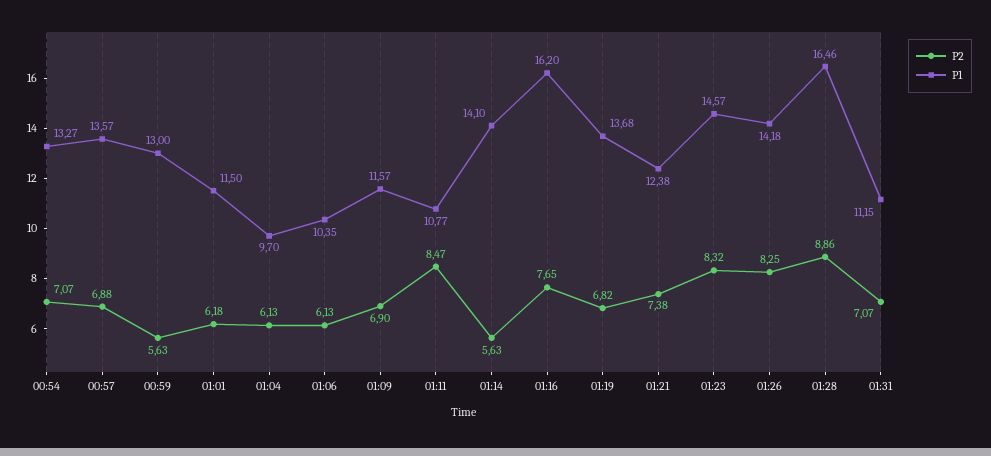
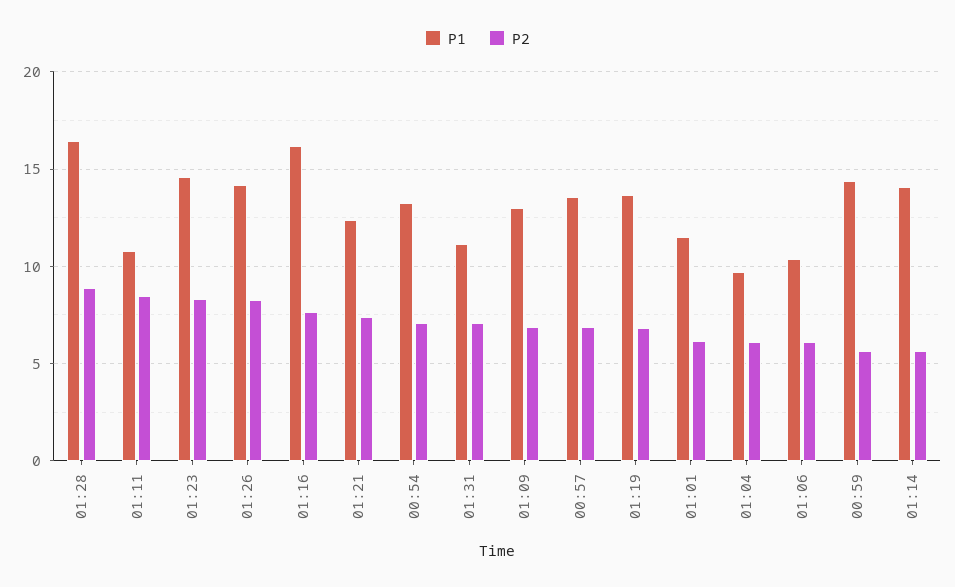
  {
    "P2": {
      "00:54": 7.07,
      "00:57": 6.88,
      "00:59": 5.63,
      "01:01": 6.18,
      "01:04": 6.13,
      "01:06": 6.13,
      "01:09": 6.9,
      "01:11": 8.47,
      "01:14": 5.63,
      "01:16": 7.65,
      "01:19": 6.82,
      "01:21": 7.38,
      "01:23": 8.32,
      "01:26": 8.25,
      "01:28": 8.86,
      "01:31": 7.07
    },
    "P1": {
      "00:54": 13.27,
      "00:57": 13.57,
-     "00:59": 13,
+     "00:59": 14.5,
      "01:01": 11.5,
      "01:04": 9.7,
      "01:06": 10.35,
-     "01:09": 11.57,
+     "01:09": 13,
      "01:11": 10.77,
      "01:14": 14.1,
      "01:16": 16.2,
      "01:19": 13.68,
      "01:21": 12.38,
      "01:23": 14.57,
      "01:26": 14.18,
      "01:28": 16.46,
      "01:31": 11.15
    }
  }

